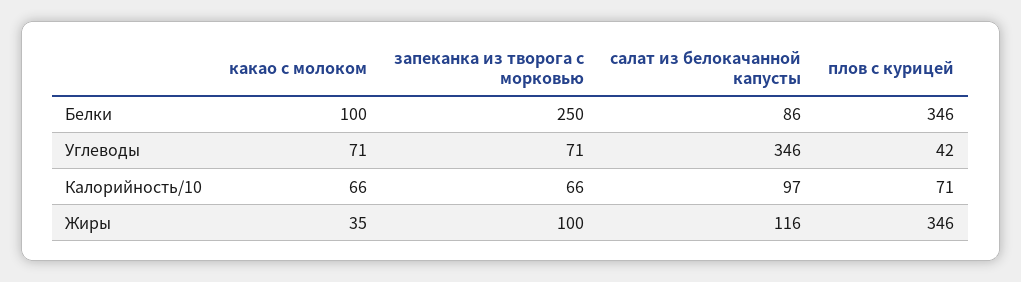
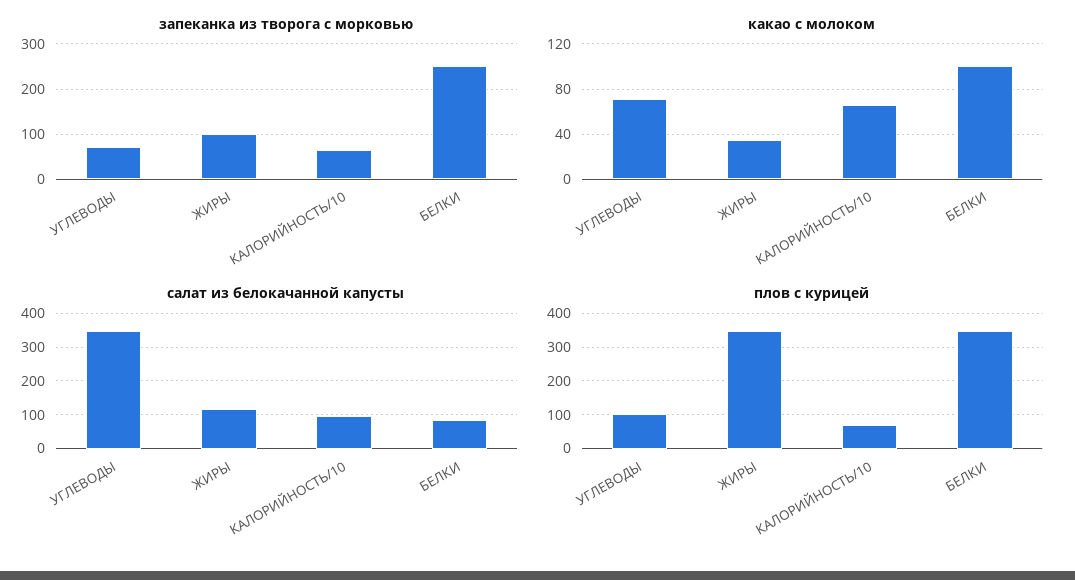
  {
    "какао с молоком": {
      "Белки": 100,
      "Углеводы": 71,
      "Калорийность/10": 66,
      "Жиры": 35
    },
    "запеканка из творога с морковью": {
      "Белки": 250,
      "Углеводы": 71,
      "Калорийность/10": 66,
      "Жиры": 100
    },
    "салат из белокачанной капусты": {
      "Белки": 86,
      "Углеводы": 346,
      "Калорийность/10": 97,
      "Жиры": 116
    },
    "плов с курицей": {
      "Белки": 346,
-     "Углеводы": 42,
+     "Углеводы": 100,
      "Калорийность/10": 71,
      "Жиры": 346
    }
  }

